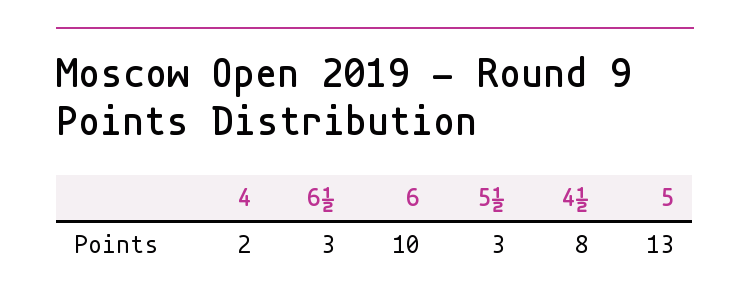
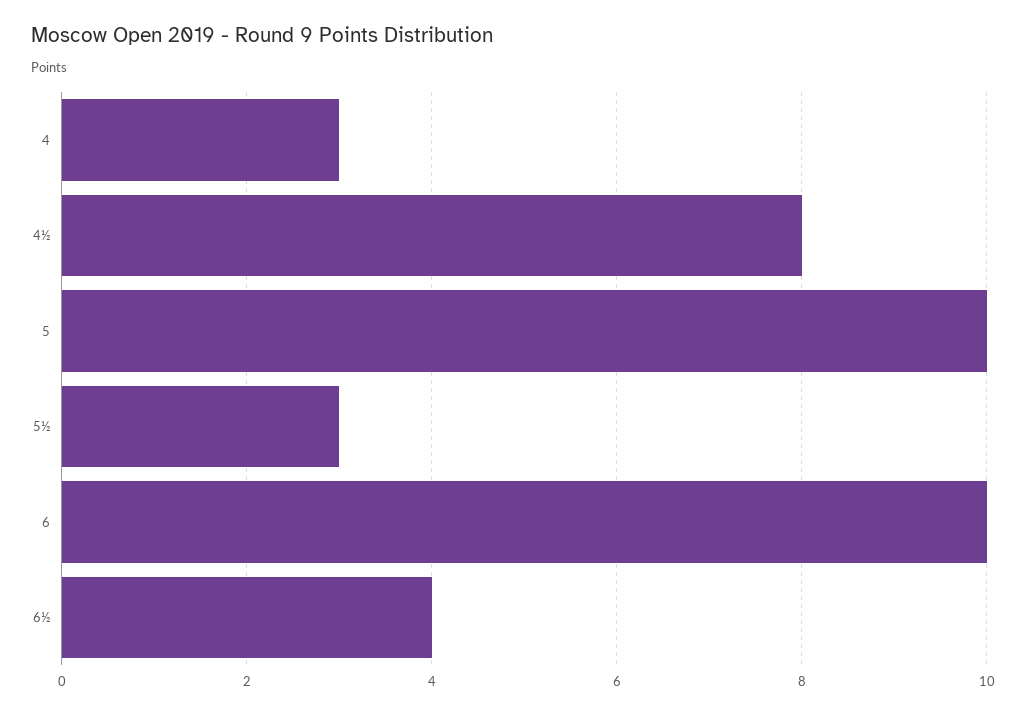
  {
-   "4": 2,
+   "4": 3,
-   "6½": 3,
+   "6½": 4,
    "6": 10,
    "5½": 3,
    "4½": 8,
-   "5": 13
+   "5": 10
  }

